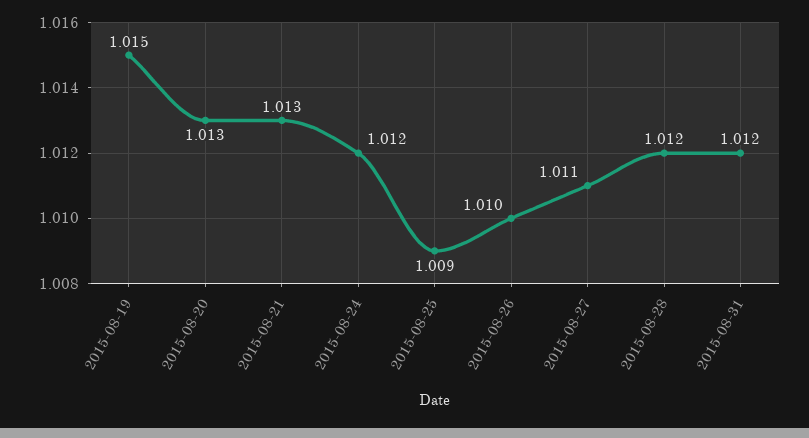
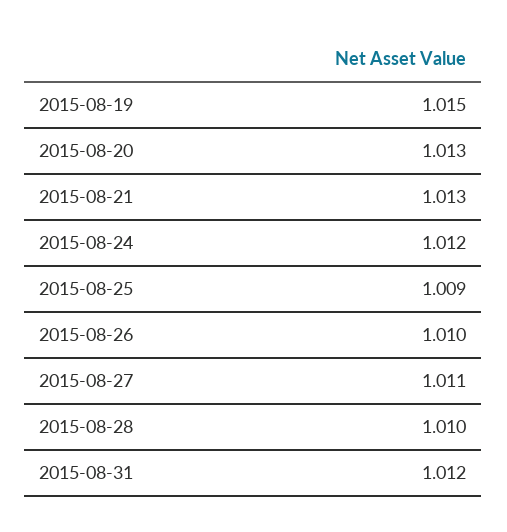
  {
    "2015-08-19": 1.015,
    "2015-08-20": 1.013,
    "2015-08-21": 1.013,
    "2015-08-24": 1.012,
    "2015-08-25": 1.009,
    "2015-08-26": 1.01,
    "2015-08-27": 1.011,
-   "2015-08-28": 1.012,
+   "2015-08-28": 1.01,
    "2015-08-31": 1.012
  }

